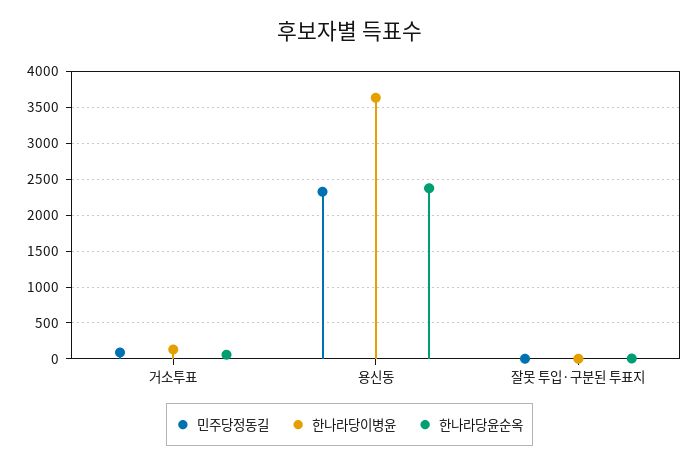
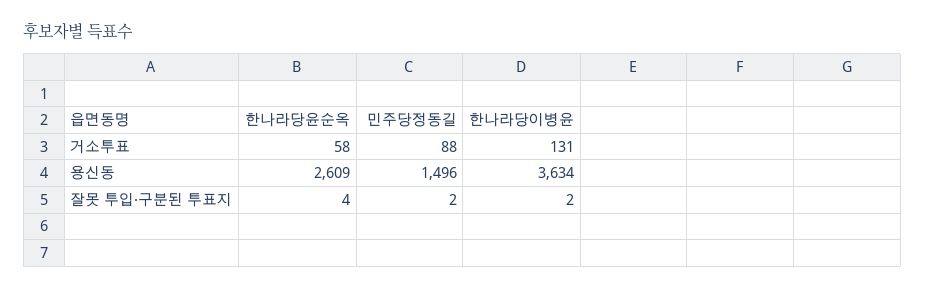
  {
    "민주당정동길": {
      "거소투표": 88,
-     "용신동": 2300,
+     "용신동": 1496,
      "잘못 투입·구분된 투표지": 2
    },
    "한나라당이병윤": {
      "거소투표": 131,
      "용신동": 3634,
      "잘못 투입·구분된 투표지": 2
    },
    "한나라당윤순옥": {
      "거소투표": 58,
-     "용신동": 2400,
+     "용신동": 2609,
      "잘못 투입·구분된 투표지": 4
    }
  }

